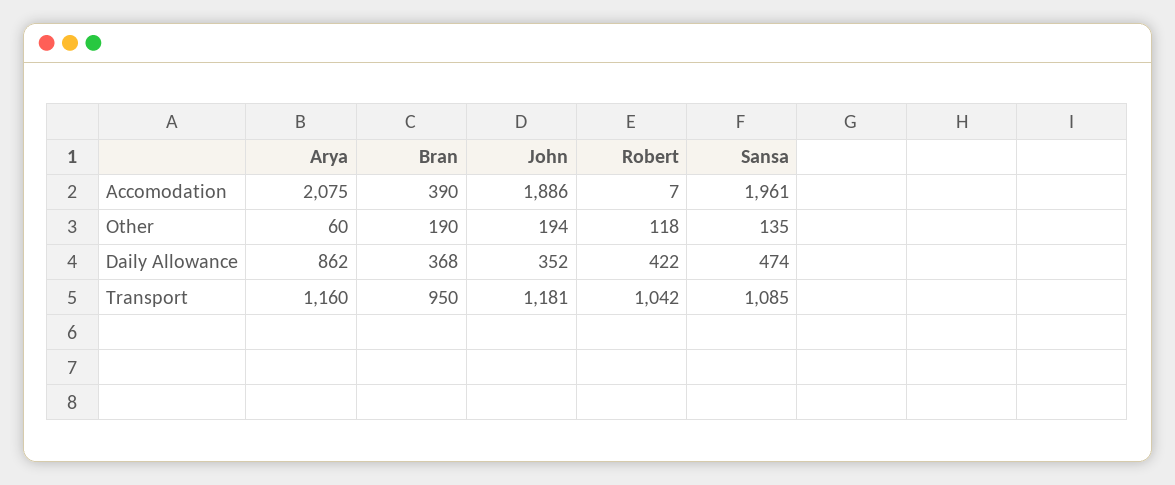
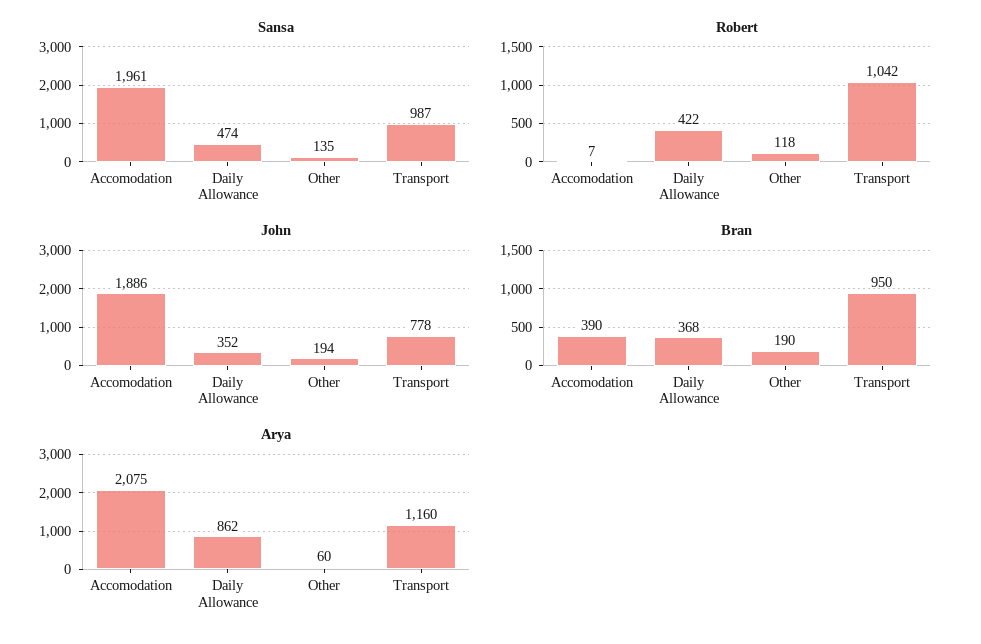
  {
    "Arya": {
      "Accomodation": 2075,
      "Other": 60,
      "Daily Allowance": 862,
      "Transport": 1160
    },
    "Bran": {
      "Accomodation": 390,
      "Other": 190,
      "Daily Allowance": 368,
      "Transport": 950
    },
    "John": {
      "Accomodation": 1886,
      "Other": 194,
      "Daily Allowance": 352,
-     "Transport": 1181
+     "Transport": 778
    },
    "Robert": {
      "Accomodation": 7,
      "Other": 118,
      "Daily Allowance": 422,
      "Transport": 1042
    },
    "Sansa": {
      "Accomodation": 1961,
      "Other": 135,
      "Daily Allowance": 474,
-     "Transport": 1085
+     "Transport": 987
    }
  }

